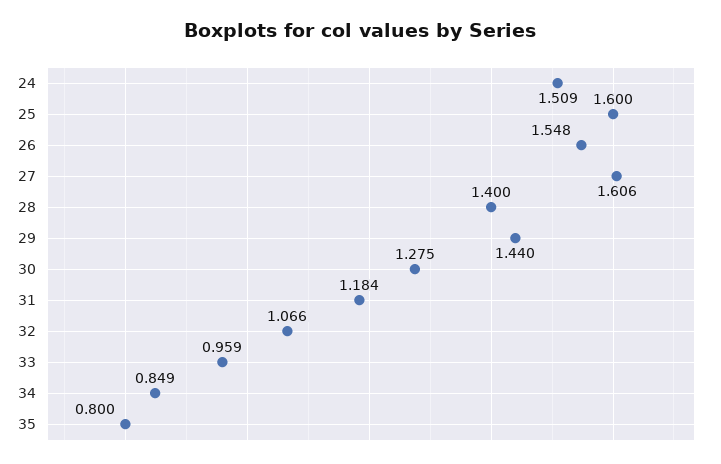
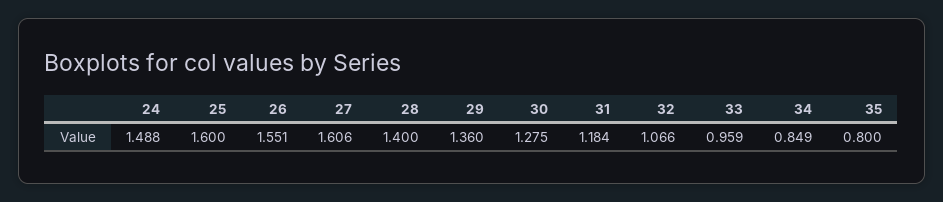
  {
-   "24": 1.509,
+   "24": 1.488,
    "25": 1.6,
-   "26": 1.548,
+   "26": 1.551,
    "27": 1.606,
    "28": 1.4,
-   "29": 1.44,
+   "29": 1.36,
    "30": 1.275,
    "31": 1.184,
    "32": 1.066,
    "33": 0.959,
    "34": 0.849,
    "35": 0.8
  }

